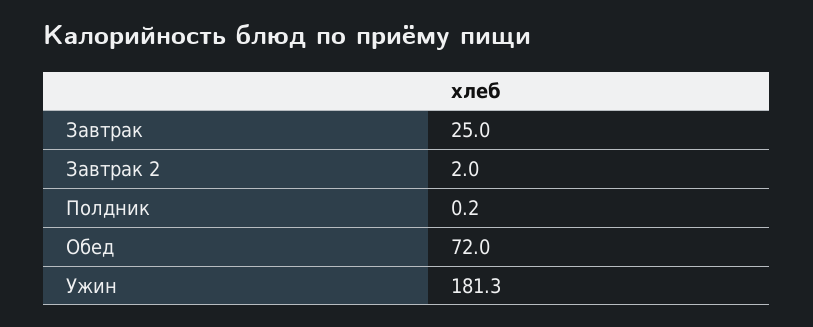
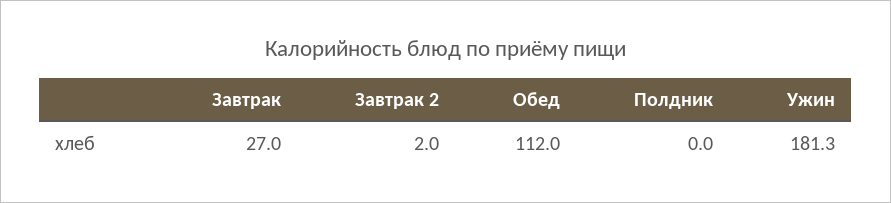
  {
-   "Завтрак": 25,
+   "Завтрак": 27,
    "Завтрак 2": 2,
-   "Полдник": 0.2,
+   "Полдник": 0,
-   "Обед": 72,
+   "Обед": 112,
    "Ужин": 181.3
  }

